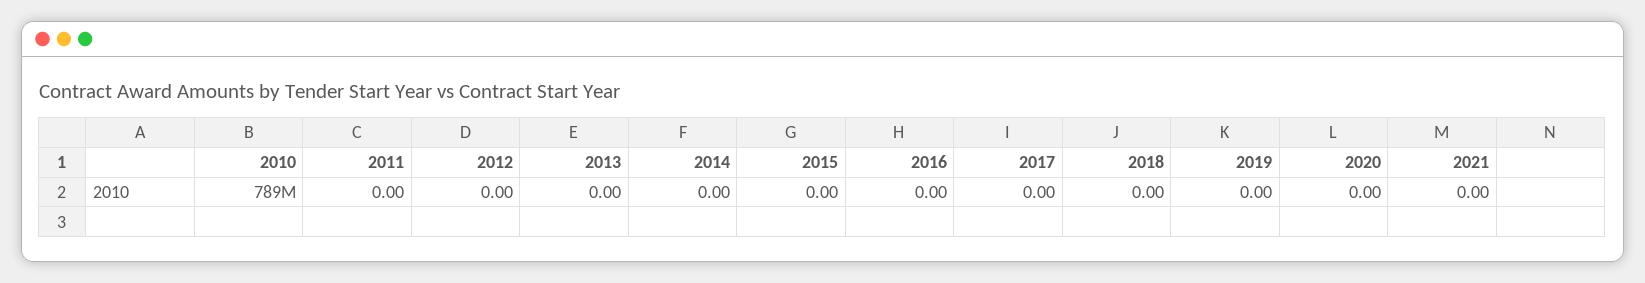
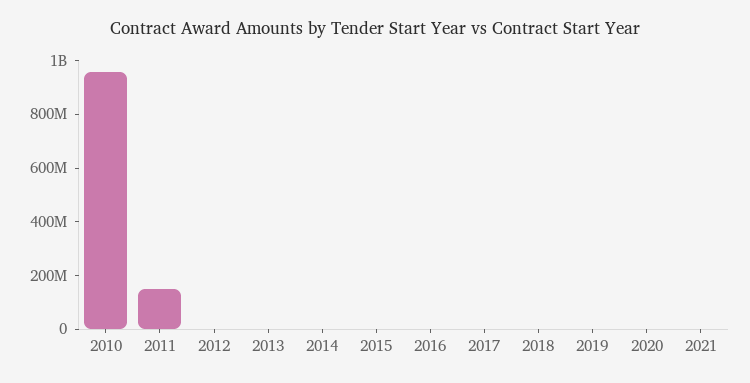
  {
-   "2010": 789000000,
+   "2010": 950000000,
-   "2011": 0,
+   "2011": 150000000,
    "2012": 0,
    "2013": 0,
    "2014": 0,
    "2015": 0,
    "2016": 0,
    "2017": 0,
    "2018": 0,
    "2019": 0,
    "2020": 0,
    "2021": 0
  }

